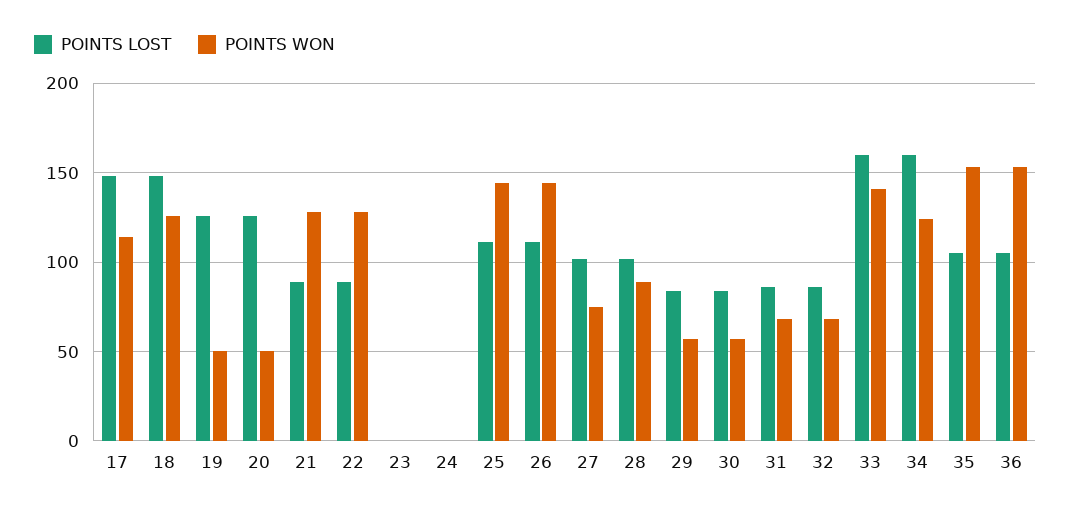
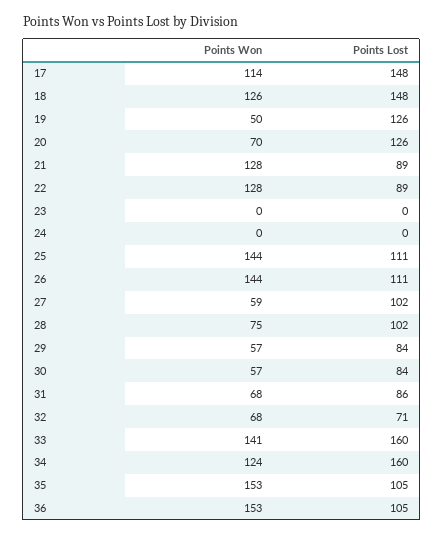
  {
    "POINTS LOST": {
      "17": 148,
      "18": 148,
      "19": 126,
      "20": 126,
      "21": 89,
      "22": 89,
      "23": 0,
      "24": 0,
      "25": 111,
      "26": 111,
      "27": 102,
      "28": 102,
      "29": 84,
      "30": 84,
      "31": 86,
-     "32": 85,
+     "32": 71,
      "33": 160,
      "34": 160,
      "35": 105,
      "36": 105
    },
    "POINTS WON": {
      "17": 114,
      "18": 126,
      "19": 50,
-     "20": 50,
+     "20": 70,
      "21": 128,
      "22": 128,
      "23": 0,
      "24": 0,
      "25": 144,
      "26": 144,
-     "27": 75,
+     "27": 59,
-     "28": 90,
+     "28": 75,
      "29": 57,
      "30": 57,
      "31": 68,
      "32": 68,
      "33": 141,
      "34": 124,
      "35": 153,
      "36": 153
    }
  }

